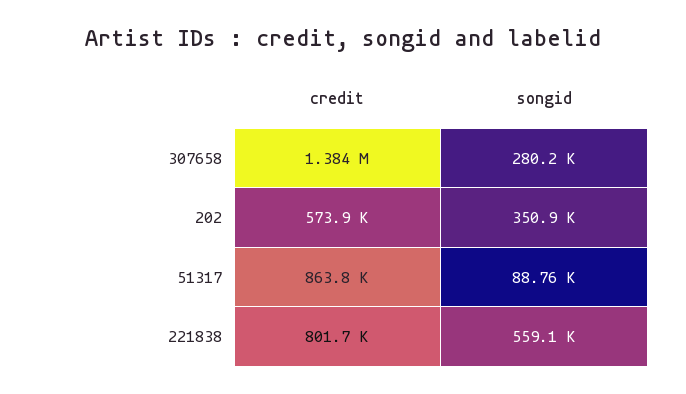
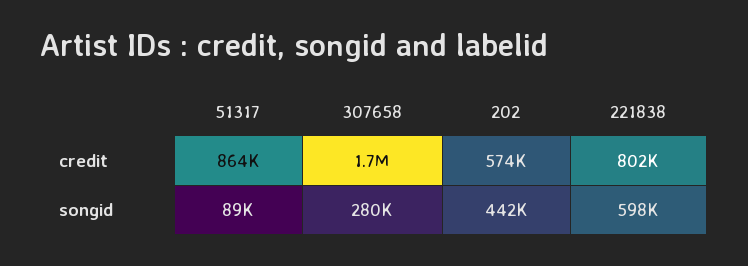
  {
    "credit": {
-     "307658": 1384000,
+     "307658": 1700000,
      "202": 573900,
      "51317": 863800,
      "221838": 801700
    },
    "songid": {
      "307658": 280200,
-     "202": 350900,
+     "202": 442000,
      "51317": 88760,
-     "221838": 559100
+     "221838": 598000
    }
  }

